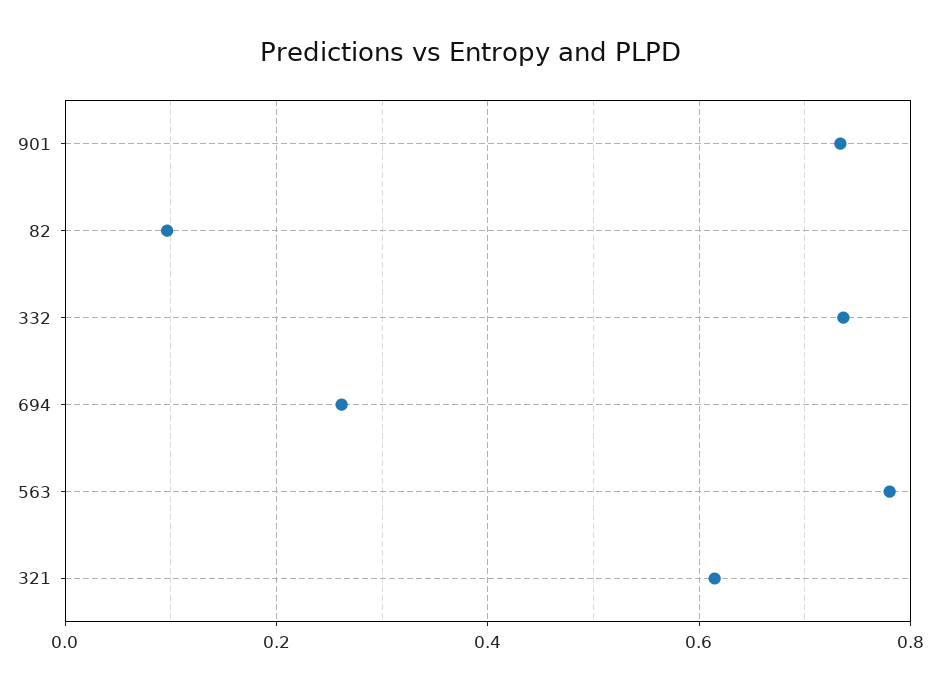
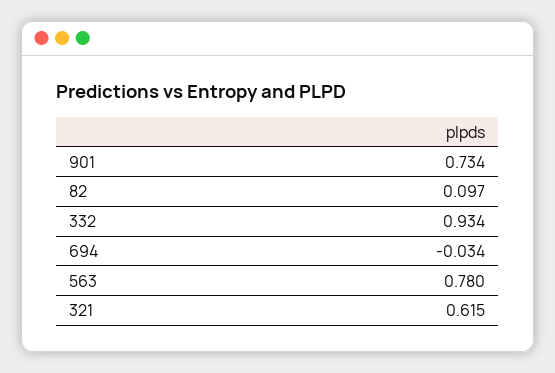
  {
    "901": 0.734,
    "82": 0.097,
-   "332": 0.74,
+   "332": 0.934,
-   "694": 0.26,
+   "694": -0.034,
    "563": 0.78,
    "321": 0.615
  }

